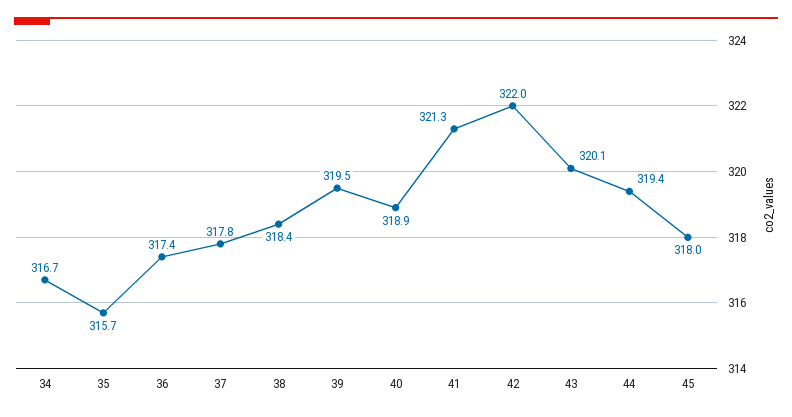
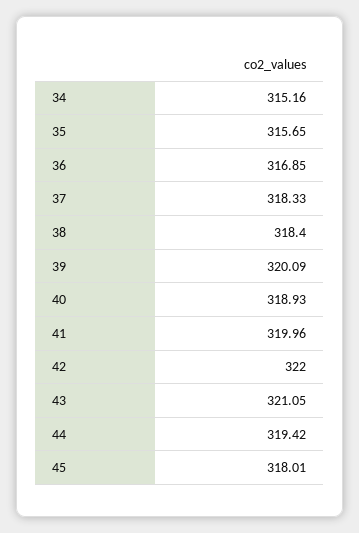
  {
-   "34": 316.7,
+   "34": 315.16,
    "35": 315.65,
-   "36": 317.4,
+   "36": 316.85,
-   "37": 317.8,
+   "37": 318.33,
    "38": 318.4,
-   "39": 319.5,
+   "39": 320.09,
    "40": 318.93,
-   "41": 321.3,
+   "41": 319.96,
    "42": 322,
-   "43": 320.1,
+   "43": 321.05,
    "44": 319.42,
    "45": 318.01
  }

